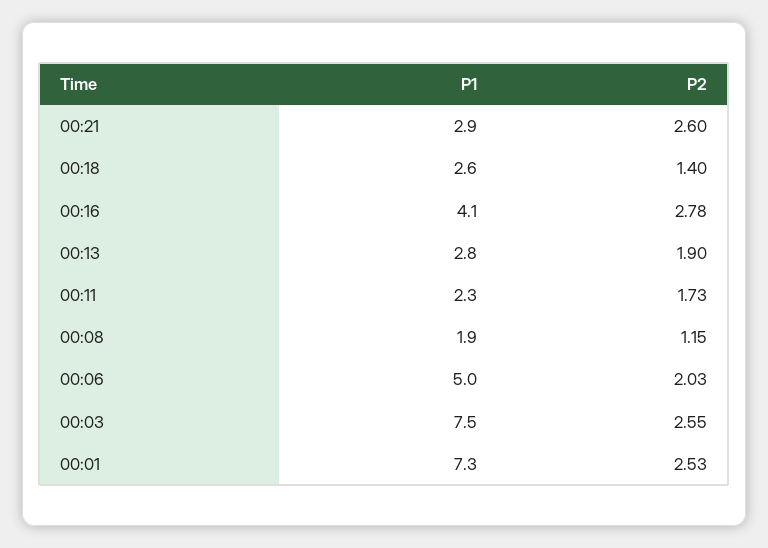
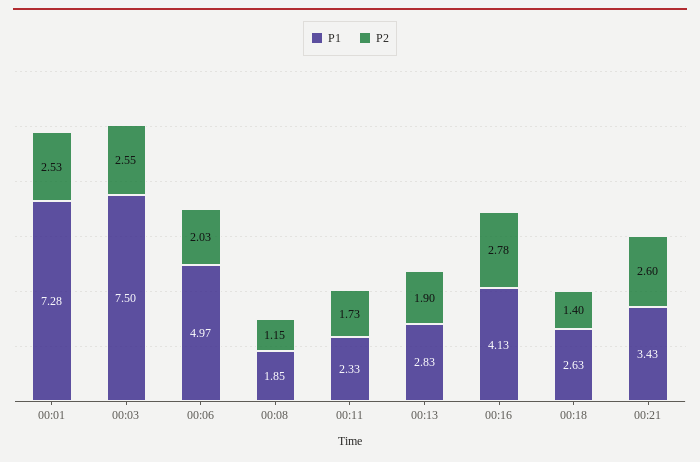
  {
    "P1": {
-     "00:21": 2.9,
+     "00:21": 3.43,
      "00:18": 2.63,
      "00:16": 4.13,
      "00:13": 2.83,
      "00:11": 2.33,
      "00:08": 1.85,
      "00:06": 4.97,
      "00:03": 7.5,
      "00:01": 7.28
    },
    "P2": {
      "00:21": 2.6,
      "00:18": 1.4,
      "00:16": 2.78,
      "00:13": 1.9,
      "00:11": 1.73,
      "00:08": 1.15,
      "00:06": 2.03,
      "00:03": 2.55,
      "00:01": 2.53
    }
  }

